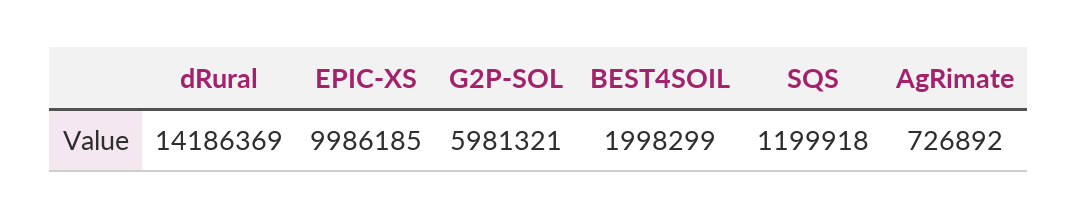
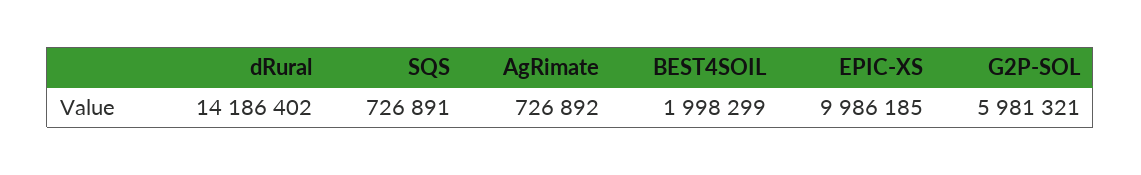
  {
-   "dRural": 14186369,
+   "dRural": 14186402,
    "EPIC-XS": 9986185,
    "G2P-SOL": 5981321,
    "BEST4SOIL": 1998299,
-   "SQS": 1199918,
+   "SQS": 726891,
    "AgRimate": 726892
  }

